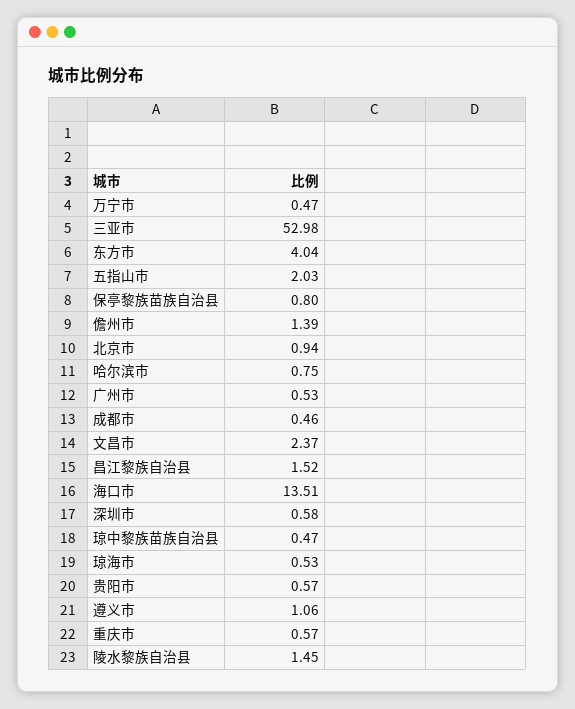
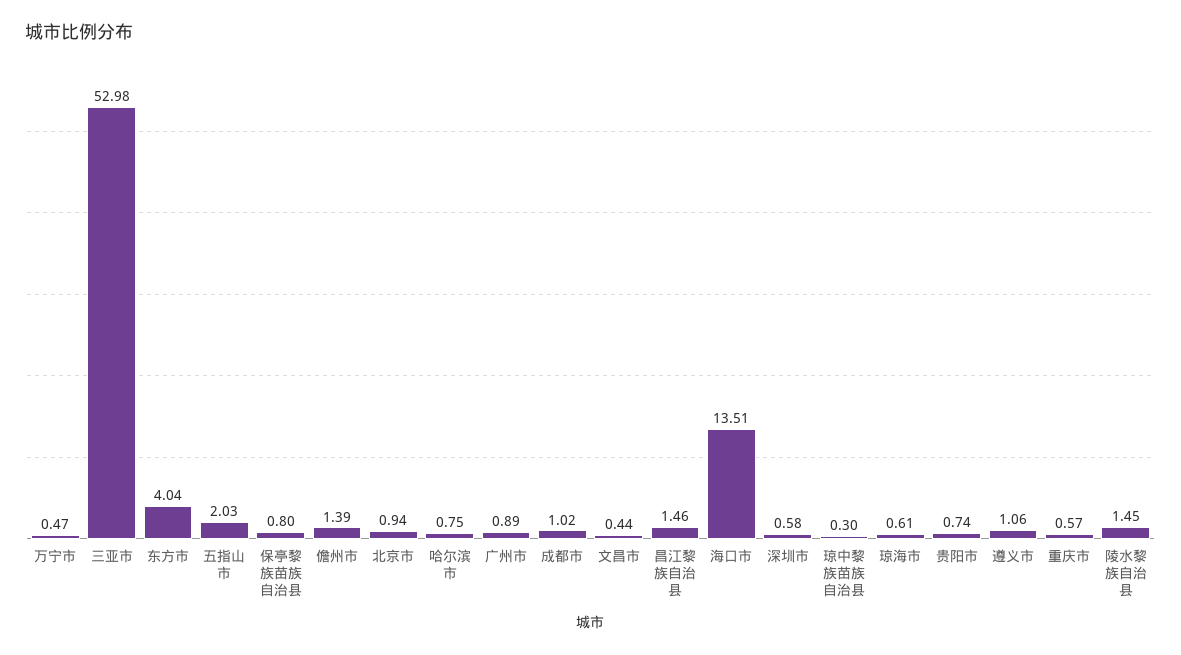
  {
    "万宁市": 0.47,
    "三亚市": 52.98,
    "东方市": 4.04,
    "五指山市": 2.03,
    "保亭黎族苗族自治县": 0.8,
    "儋州市": 1.39,
    "北京市": 0.94,
    "哈尔滨市": 0.75,
-   "广州市": 0.53,
+   "广州市": 0.89,
-   "成都市": 0.46,
+   "成都市": 1.02,
-   "文昌市": 2.37,
+   "文昌市": 0.44,
-   "昌江黎族自治县": 1.52,
+   "昌江黎族自治县": 1.46,
    "海口市": 13.51,
    "深圳市": 0.58,
-   "琼中黎族苗族自治县": 0.47,
+   "琼中黎族苗族自治县": 0.3,
-   "琼海市": 0.53,
+   "琼海市": 0.61,
-   "贵阳市": 0.57,
+   "贵阳市": 0.74,
    "遵义市": 1.06,
    "重庆市": 0.57,
    "陵水黎族自治县": 1.45
  }

